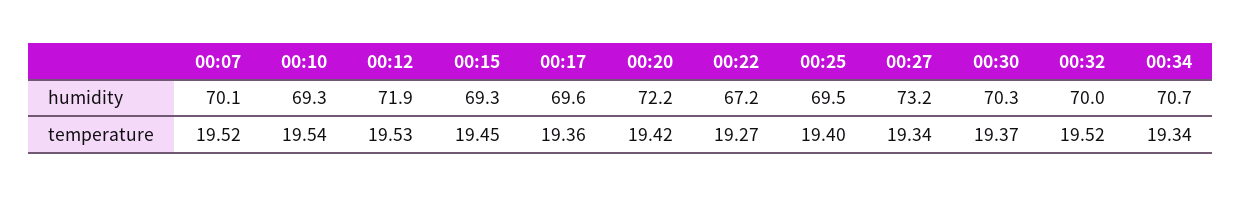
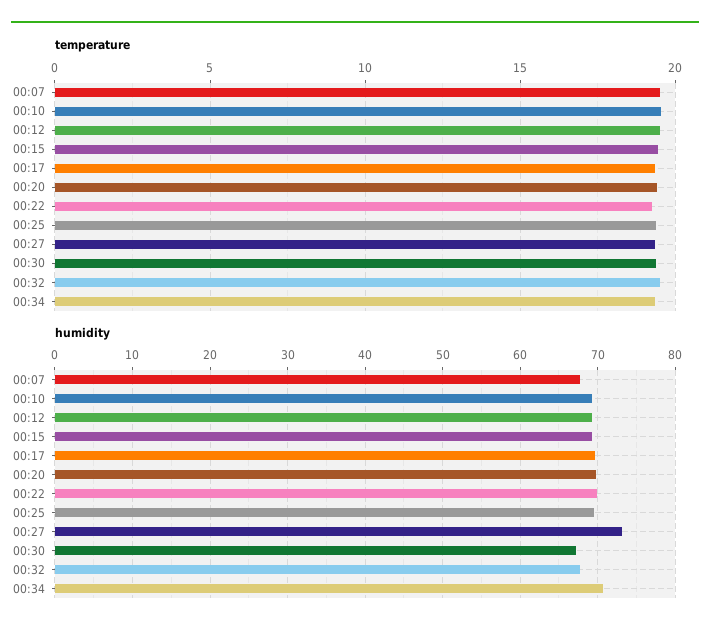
  {
    "humidity": {
-     "00:07": 70.1,
+     "00:07": 68,
      "00:10": 69.3,
-     "00:12": 71.9,
+     "00:12": 69,
      "00:15": 69.3,
      "00:17": 69.6,
-     "00:20": 72.2,
+     "00:20": 70,
-     "00:22": 67.2,
+     "00:22": 70,
      "00:25": 69.5,
      "00:27": 73.2,
-     "00:30": 70.3,
+     "00:30": 67,
-     "00:32": 70,
+     "00:32": 68,
      "00:34": 70.7
    },
    "temperature": {
      "00:07": 19.52,
      "00:10": 19.54,
      "00:12": 19.53,
      "00:15": 19.45,
      "00:17": 19.36,
      "00:20": 19.42,
      "00:22": 19.27,
      "00:25": 19.4,
      "00:27": 19.34,
      "00:30": 19.37,
      "00:32": 19.52,
      "00:34": 19.34
    }
  }

